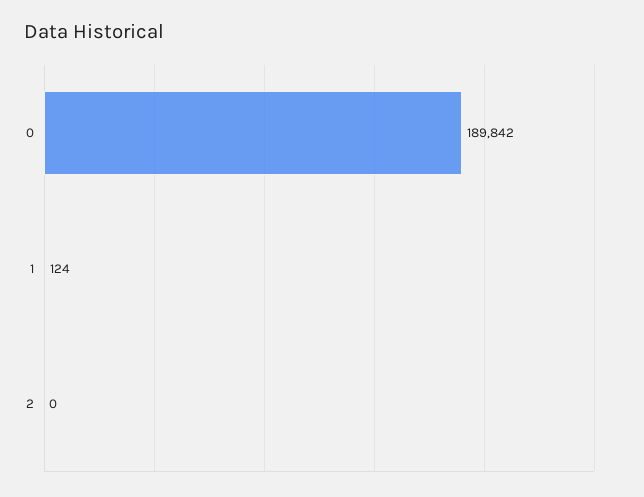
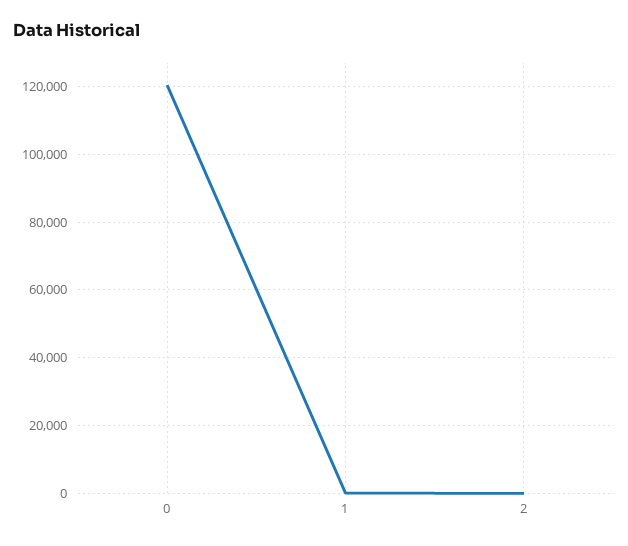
  {
-   "0": 189842,
+   "0": 120000,
    "1": 124,
    "2": 0
  }

